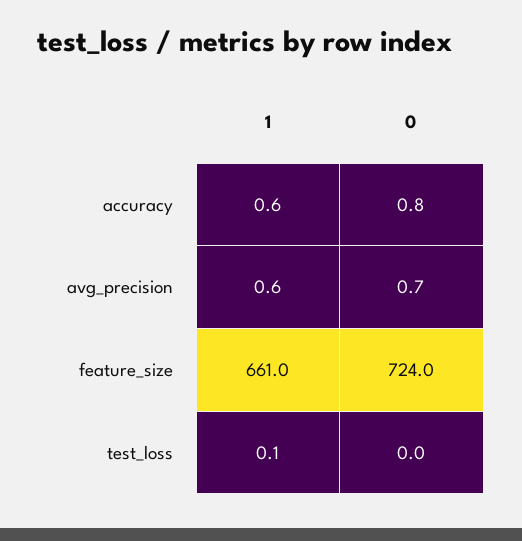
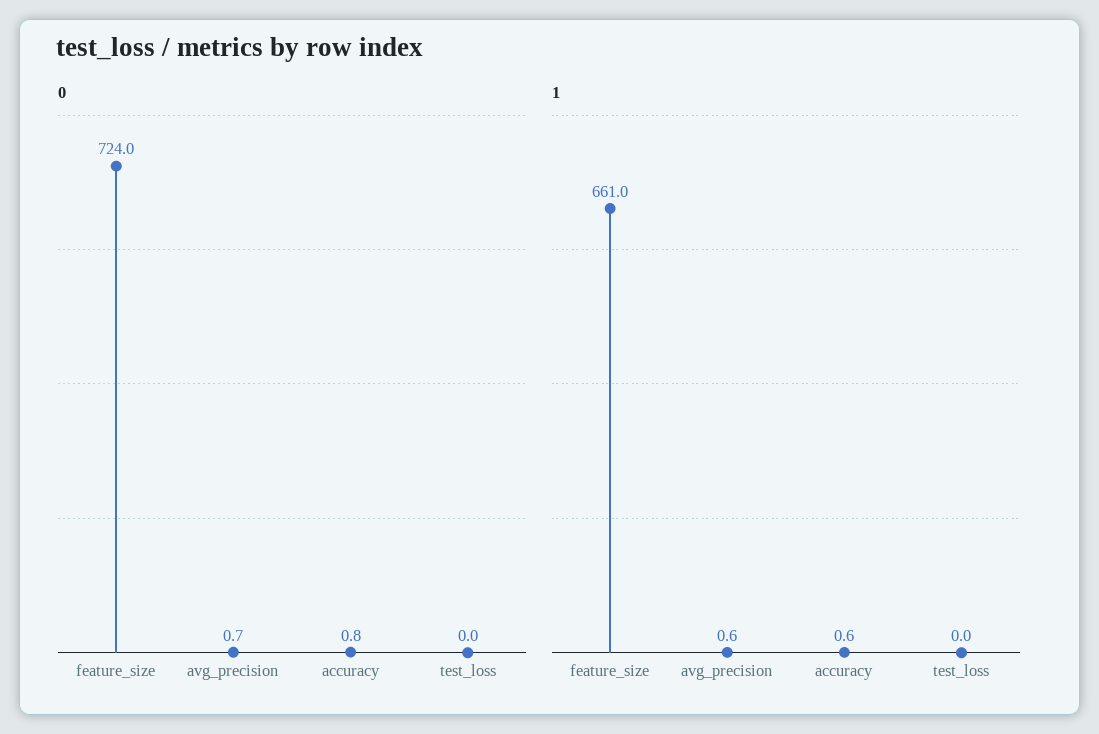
  {
    "1": {
      "accuracy": 0.6,
      "avg_precision": 0.6,
      "feature_size": 661,
-     "test_loss": 0.1
+     "test_loss": 0
    },
    "0": {
      "accuracy": 0.8,
      "avg_precision": 0.7,
      "feature_size": 724,
      "test_loss": 0
    }
  }

